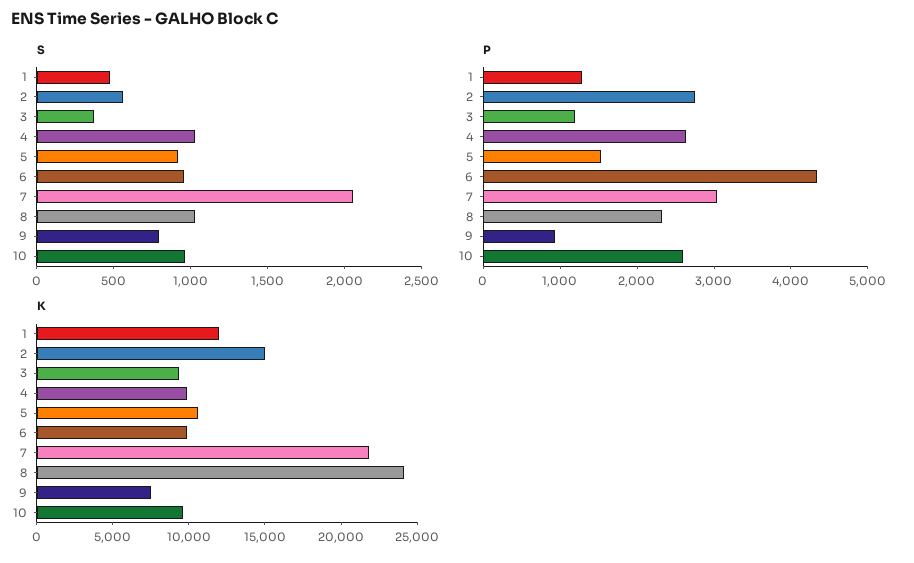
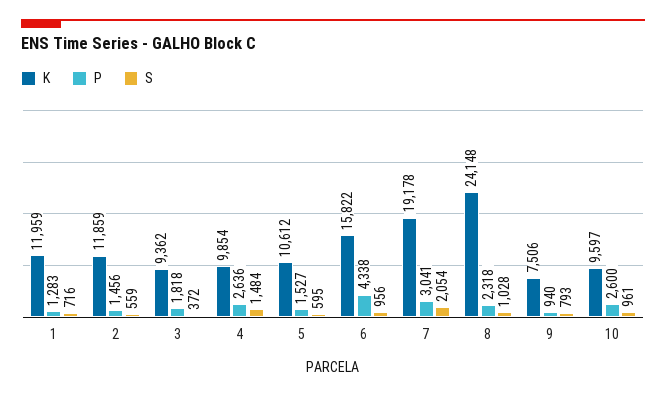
  {
    "S": {
-     "1": 500,
+     "1": 716,
      "2": 559,
      "3": 372,
-     "4": 1000,
+     "4": 1484,
-     "5": 900,
+     "5": 595,
      "6": 956,
      "7": 2054,
      "8": 1028,
      "9": 793,
      "10": 961
    },
    "P": {
      "1": 1283,
-     "2": 2800,
+     "2": 1456,
-     "3": 1200,
+     "3": 1818,
      "4": 2636,
      "5": 1527,
      "6": 4338,
      "7": 3041,
      "8": 2318,
      "9": 940,
      "10": 2600
    },
    "K": {
      "1": 11959,
-     "2": 15000,
+     "2": 11859,
      "3": 9362,
      "4": 9854,
      "5": 10612,
-     "6": 10000,
+     "6": 15822,
-     "7": 22000,
+     "7": 19178,
      "8": 24148,
      "9": 7506,
      "10": 9597
    }
  }

